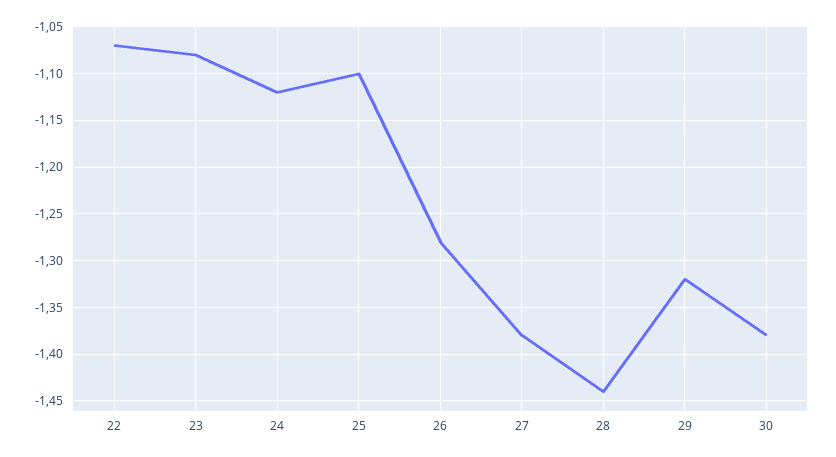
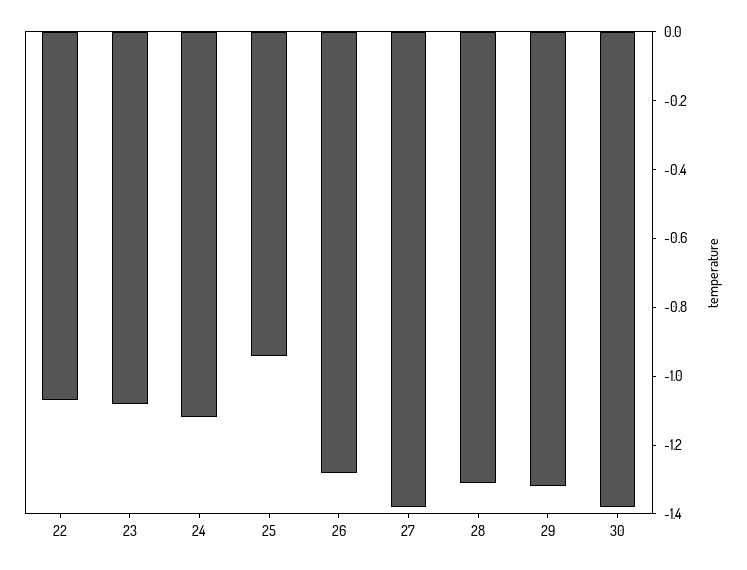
  {
    "22": -1.07,
    "23": -1.08,
    "24": -1.12,
-   "25": -1.1,
+   "25": -0.95,
    "26": -1.28,
    "27": -1.38,
-   "28": -1.44,
+   "28": -1.3,
    "29": -1.32,
    "30": -1.38
  }

